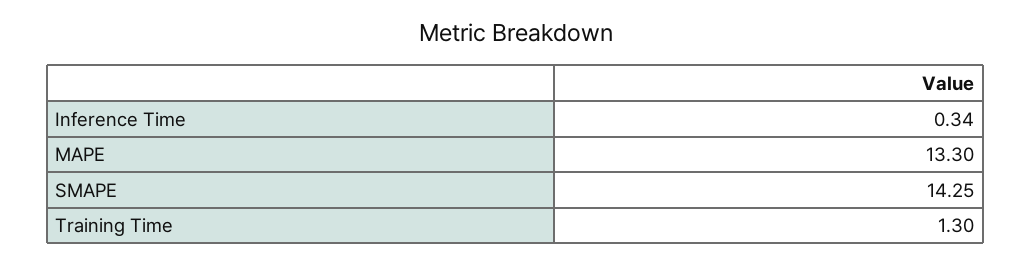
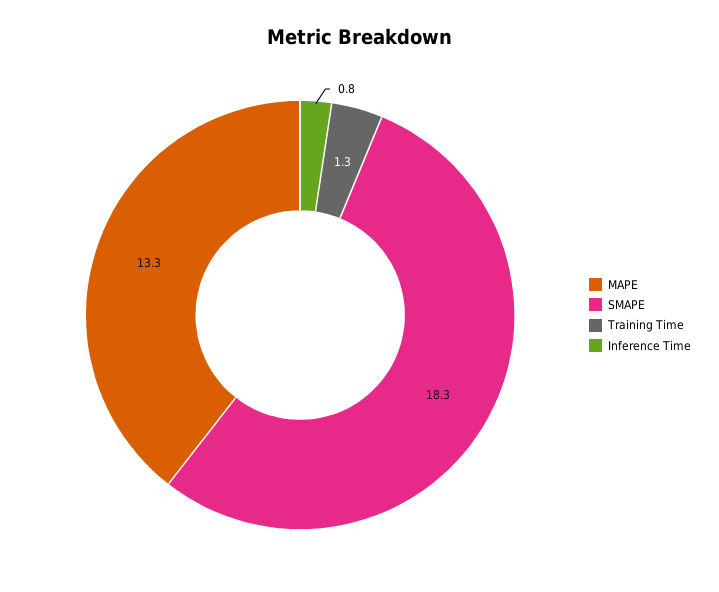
  {
-   "Inference Time": 0.34,
+   "Inference Time": 0.8,
    "MAPE": 13.3,
-   "SMAPE": 14.25,
+   "SMAPE": 18.3,
    "Training Time": 1.3
  }

